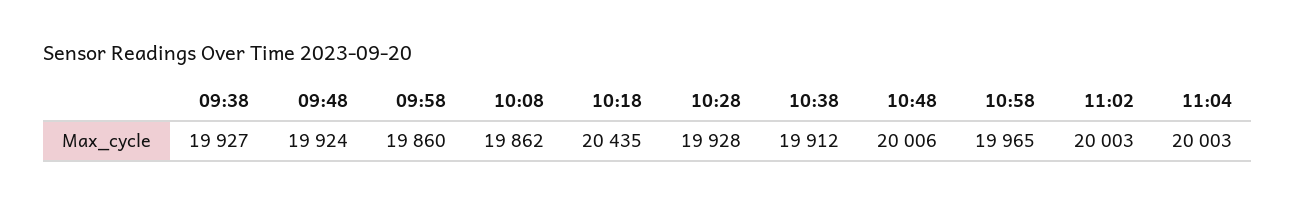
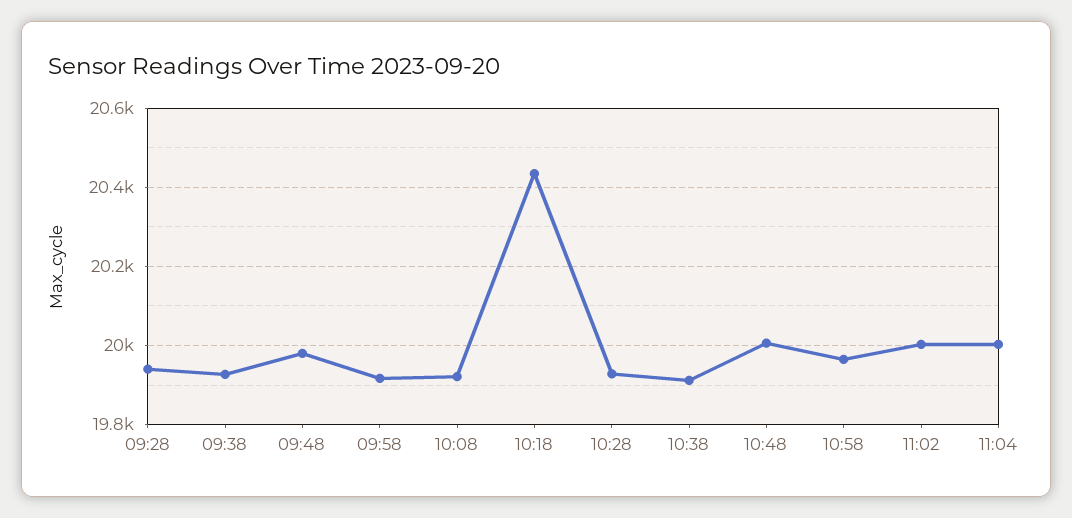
  {
    "09:38": 19927,
-   "09:48": 19924,
+   "09:48": 19980,
-   "09:58": 19860,
+   "09:58": 19920,
-   "10:08": 19862,
+   "10:08": 19920,
    "10:18": 20435,
    "10:28": 19928,
    "10:38": 19912,
    "10:48": 20006,
    "10:58": 19965,
    "11:02": 20003,
-   "11:04": 20003
+   "11:04": 20003,
+   "09:28": 19940
  }

